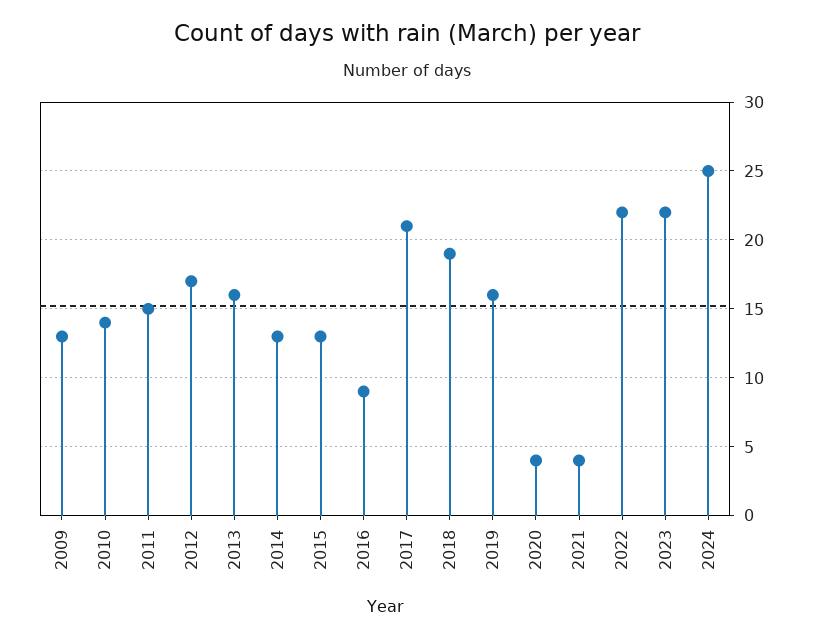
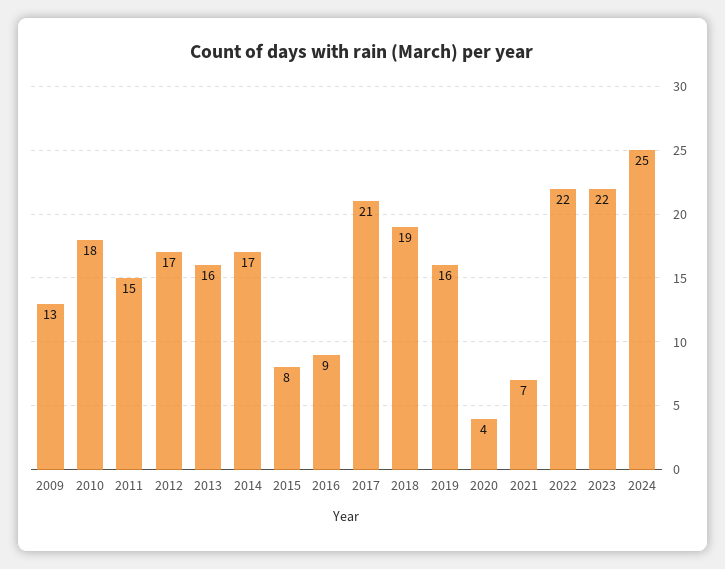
  {
    "2009": 13,
-   "2010": 14,
+   "2010": 18,
    "2011": 15,
    "2012": 17,
    "2013": 16,
-   "2014": 13,
+   "2014": 17,
-   "2015": 13,
+   "2015": 8,
    "2016": 9,
    "2017": 21,
    "2018": 19,
    "2019": 16,
    "2020": 4,
-   "2021": 4,
+   "2021": 7,
    "2022": 22,
    "2023": 22,
    "2024": 25
  }

